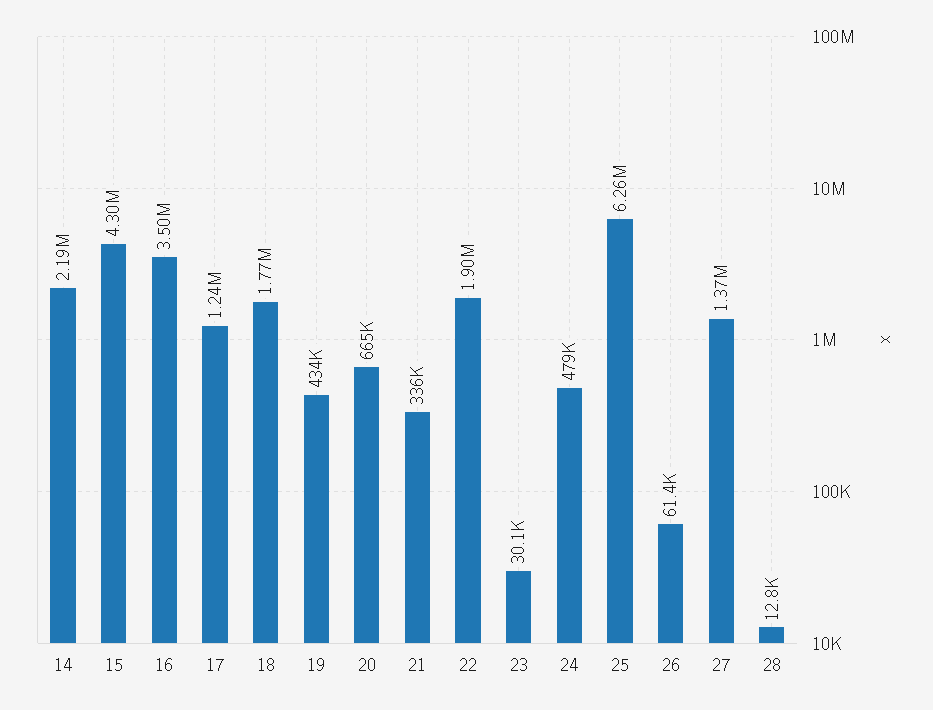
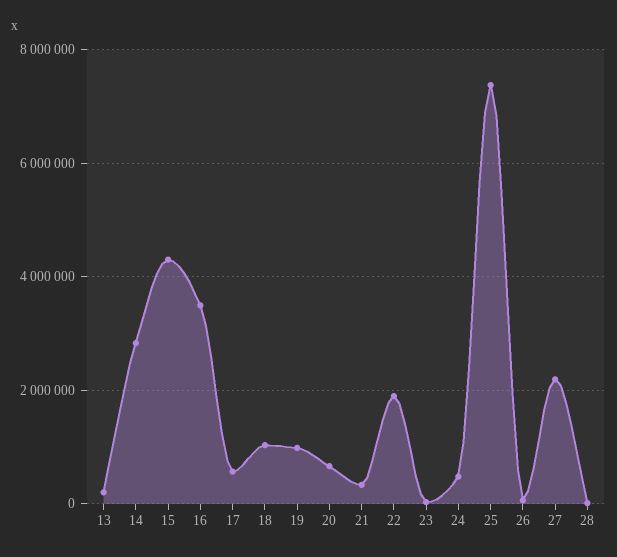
  {
-   "14": 2190000,
+   "14": 2800000,
    "15": 4300000,
    "16": 3500000,
-   "17": 1240000,
+   "17": 600000,
-   "18": 1770000,
+   "18": 1000000,
-   "19": 434000,
+   "19": 1000000,
    "20": 665000,
    "21": 336000,
    "22": 1900000,
    "23": 30100,
    "24": 479000,
-   "25": 6260000,
+   "25": 7400000,
    "26": 61400,
-   "27": 1370000,
+   "27": 2200000,
-   "28": 12800
+   "28": 12800,
+   "13": 200000
  }

